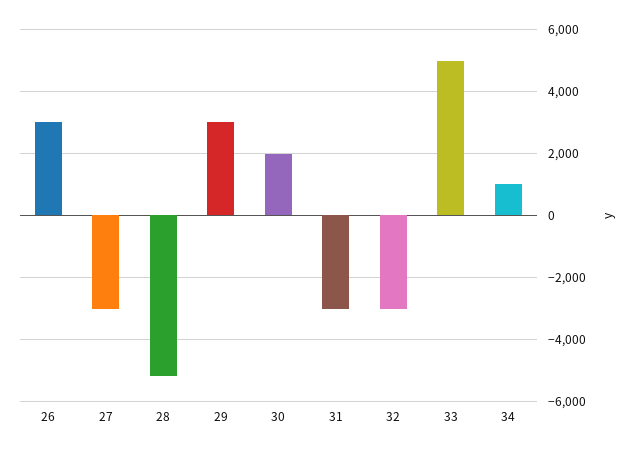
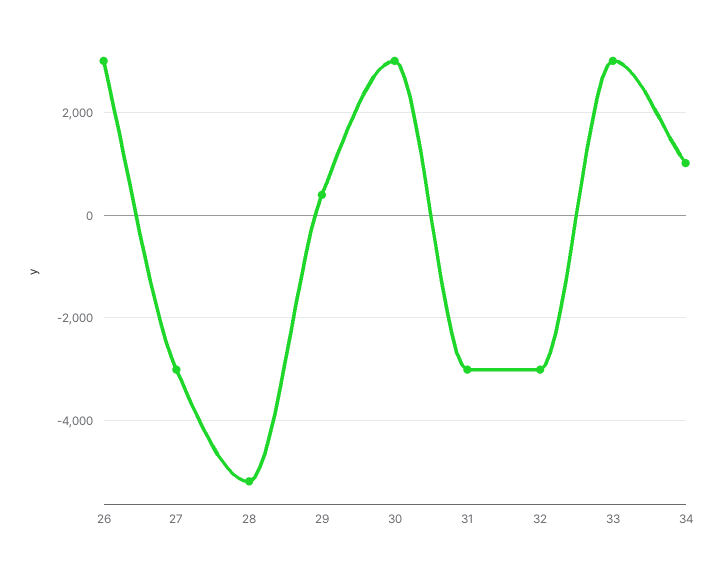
  {
    "26": 3000,
    "27": -3000,
    "28": -5200,
-   "29": 3000,
+   "29": 400,
-   "30": 2000,
+   "30": 3000,
    "31": -3000,
    "32": -3000,
-   "33": 5000,
+   "33": 3000,
    "34": 1000
  }

